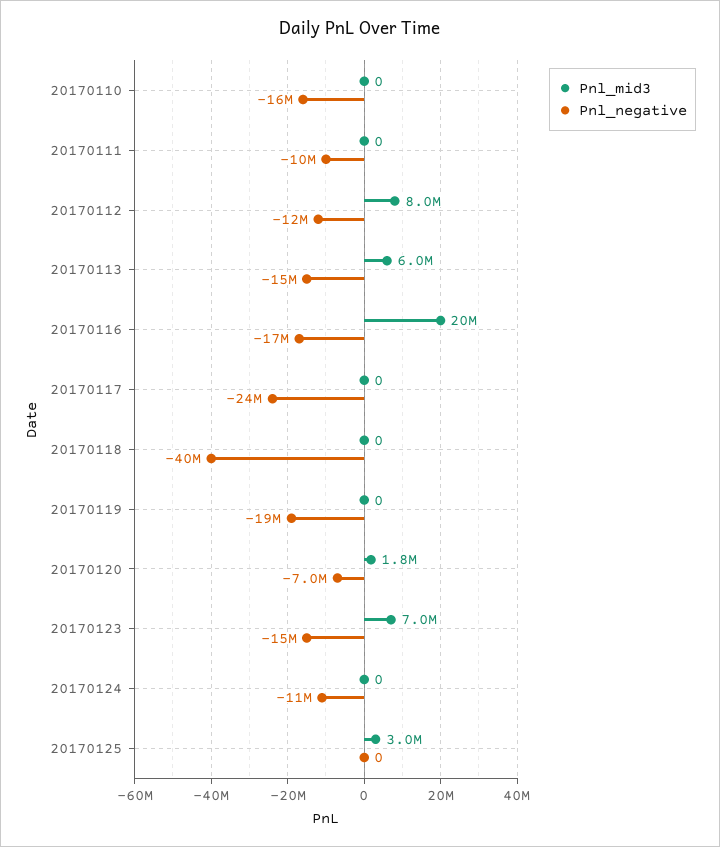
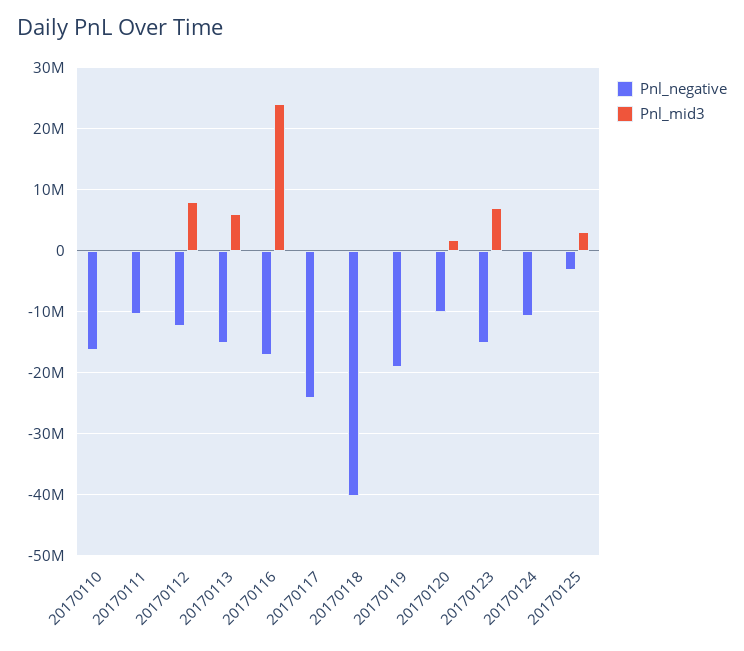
  {
    "Pnl_mid3": {
      "20170110": 0,
      "20170111": 0,
      "20170112": 8000000,
      "20170113": 6000000,
-     "20170116": 20000000,
+     "20170116": 24000000,
      "20170117": 0,
      "20170118": 0,
      "20170119": 0,
      "20170120": 1800000,
      "20170123": 7000000,
      "20170124": 0,
      "20170125": 3000000
    },
    "Pnl_negative": {
      "20170110": -16000000,
      "20170111": -10000000,
      "20170112": -12000000,
      "20170113": -15000000,
      "20170116": -17000000,
      "20170117": -24000000,
      "20170118": -40000000,
      "20170119": -19000000,
-     "20170120": -7000000,
+     "20170120": -10000000,
      "20170123": -15000000,
      "20170124": -11000000,
-     "20170125": 0
+     "20170125": -3000000
    }
  }

